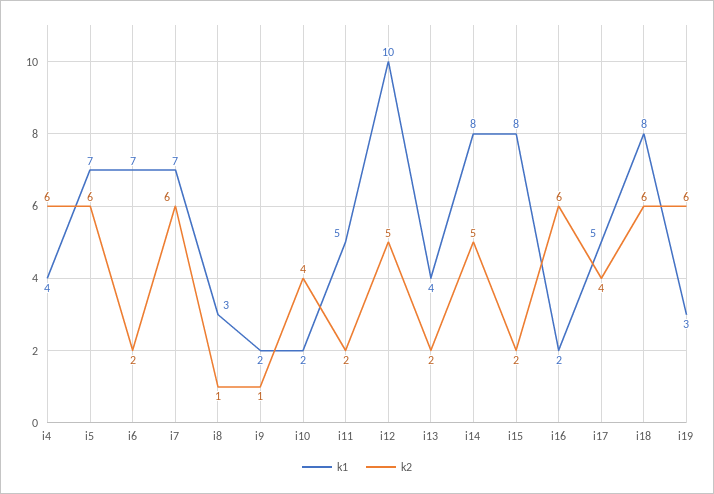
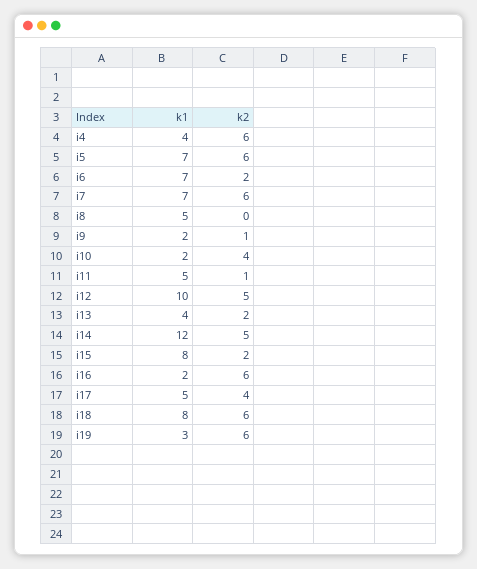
  {
    "k1": {
      "i4": 4,
      "i5": 7,
      "i6": 7,
      "i7": 7,
-     "i8": 3,
+     "i8": 5,
      "i9": 2,
      "i10": 2,
      "i11": 5,
      "i12": 10,
      "i13": 4,
-     "i14": 8,
+     "i14": 12,
      "i15": 8,
      "i16": 2,
      "i17": 5,
      "i18": 8,
      "i19": 3
    },
    "k2": {
      "i4": 6,
      "i5": 6,
      "i6": 2,
      "i7": 6,
-     "i8": 1,
+     "i8": 0,
      "i9": 1,
      "i10": 4,
-     "i11": 2,
+     "i11": 1,
      "i12": 5,
      "i13": 2,
      "i14": 5,
      "i15": 2,
      "i16": 6,
      "i17": 4,
      "i18": 6,
      "i19": 6
    }
  }

